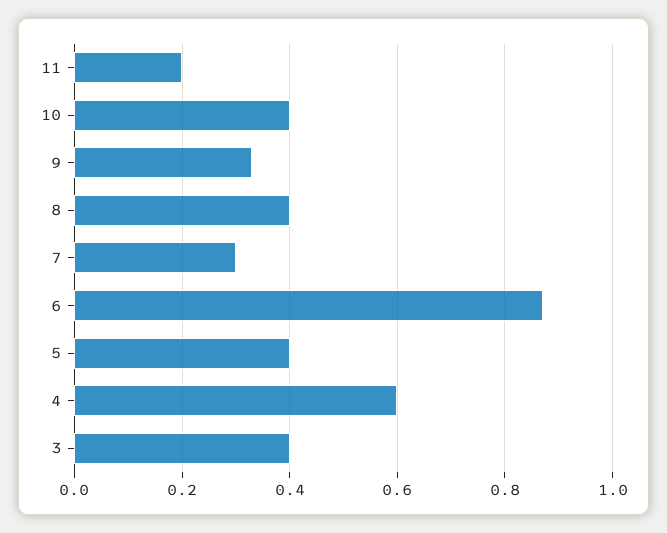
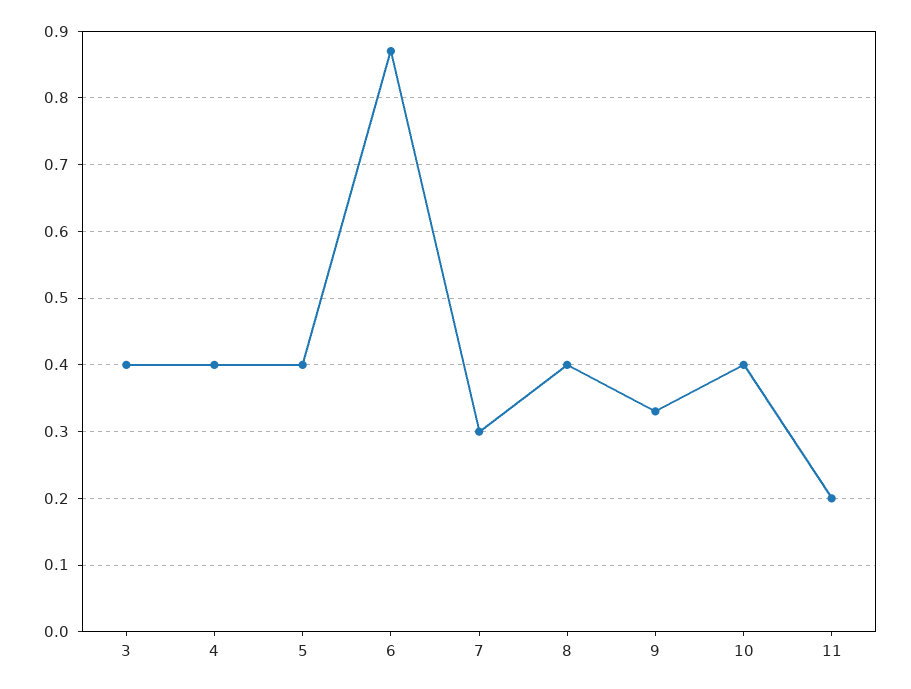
  {
    "11": 0.2,
    "10": 0.4,
    "9": 0.33,
    "8": 0.4,
    "7": 0.3,
    "6": 0.87,
    "5": 0.4,
-   "4": 0.6,
+   "4": 0.4,
    "3": 0.4
  }

